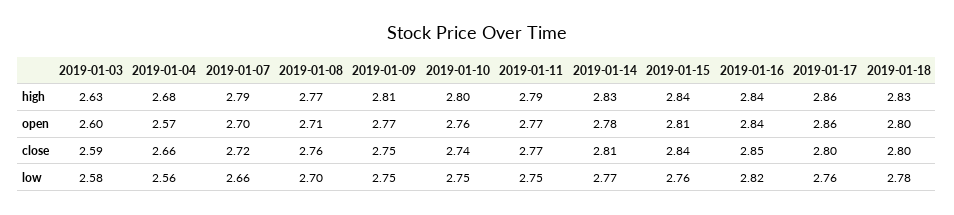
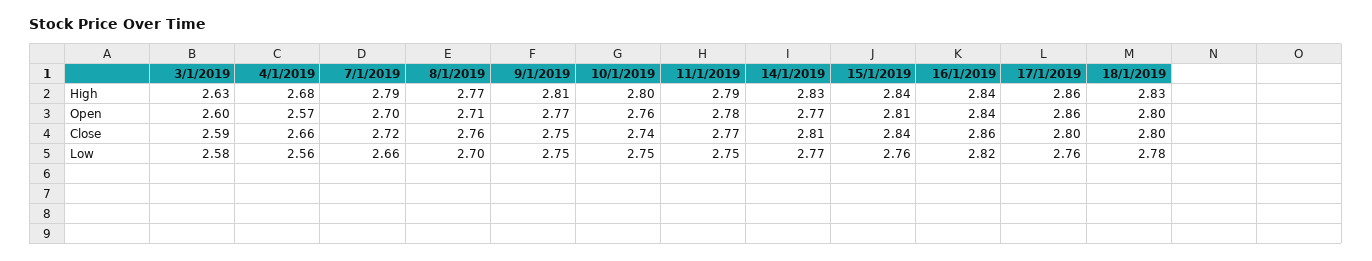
  {
    "2019-01-03": {
      "high": 2.63,
      "open": 2.6,
      "close": 2.59,
      "low": 2.58
    },
    "2019-01-04": {
      "high": 2.68,
      "open": 2.57,
      "close": 2.66,
      "low": 2.56
    },
    "2019-01-07": {
      "high": 2.79,
      "open": 2.7,
      "close": 2.72,
      "low": 2.66
    },
    "2019-01-08": {
      "high": 2.77,
      "open": 2.71,
      "close": 2.76,
      "low": 2.7
    },
    "2019-01-09": {
      "high": 2.81,
      "open": 2.77,
      "close": 2.75,
      "low": 2.75
    },
    "2019-01-10": {
      "high": 2.8,
      "open": 2.76,
      "close": 2.74,
      "low": 2.75
    },
    "2019-01-11": {
      "high": 2.79,
-     "open": 2.77,
+     "open": 2.78,
      "close": 2.77,
      "low": 2.75
    },
    "2019-01-14": {
      "high": 2.83,
-     "open": 2.78,
+     "open": 2.77,
      "close": 2.81,
      "low": 2.77
    },
    "2019-01-15": {
      "high": 2.84,
      "open": 2.81,
      "close": 2.84,
      "low": 2.76
    },
    "2019-01-16": {
      "high": 2.84,
      "open": 2.84,
-     "close": 2.85,
+     "close": 2.86,
      "low": 2.82
    },
    "2019-01-17": {
      "high": 2.86,
      "open": 2.86,
      "close": 2.8,
      "low": 2.76
    },
    "2019-01-18": {
      "high": 2.83,
      "open": 2.8,
      "close": 2.8,
      "low": 2.78
    }
  }

